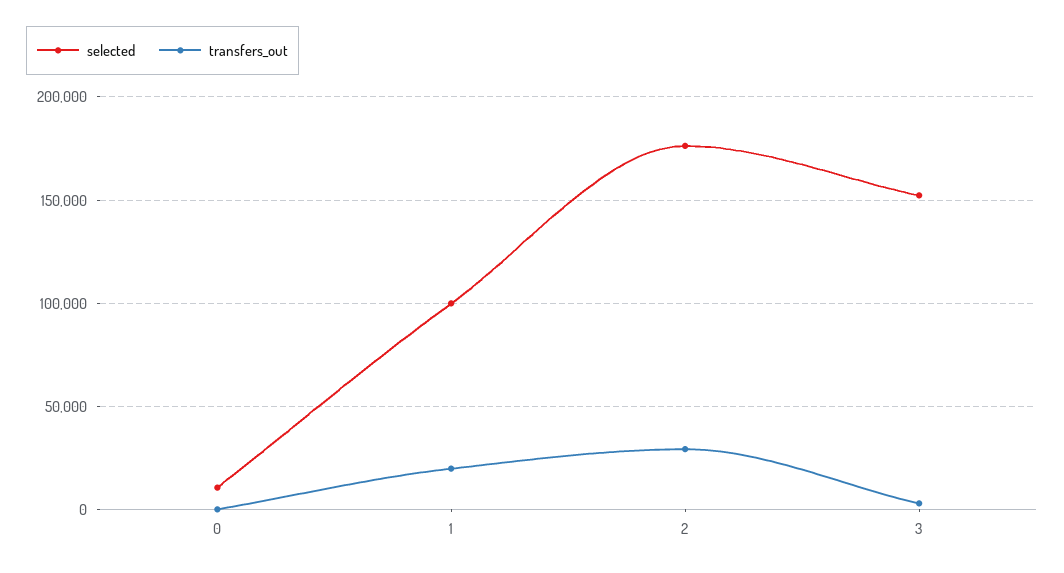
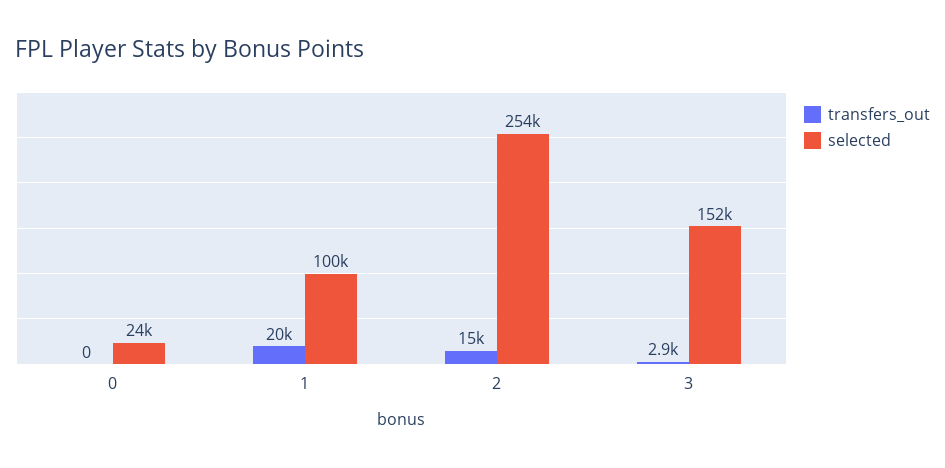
  {
    "selected": {
-     "0": 10000,
+     "0": 24000,
      "1": 100000,
-     "2": 175000,
+     "2": 254000,
      "3": 152000
    },
    "transfers_out": {
      "0": 0,
      "1": 20000,
-     "2": 30000,
+     "2": 15000,
      "3": 2900
    }
  }

